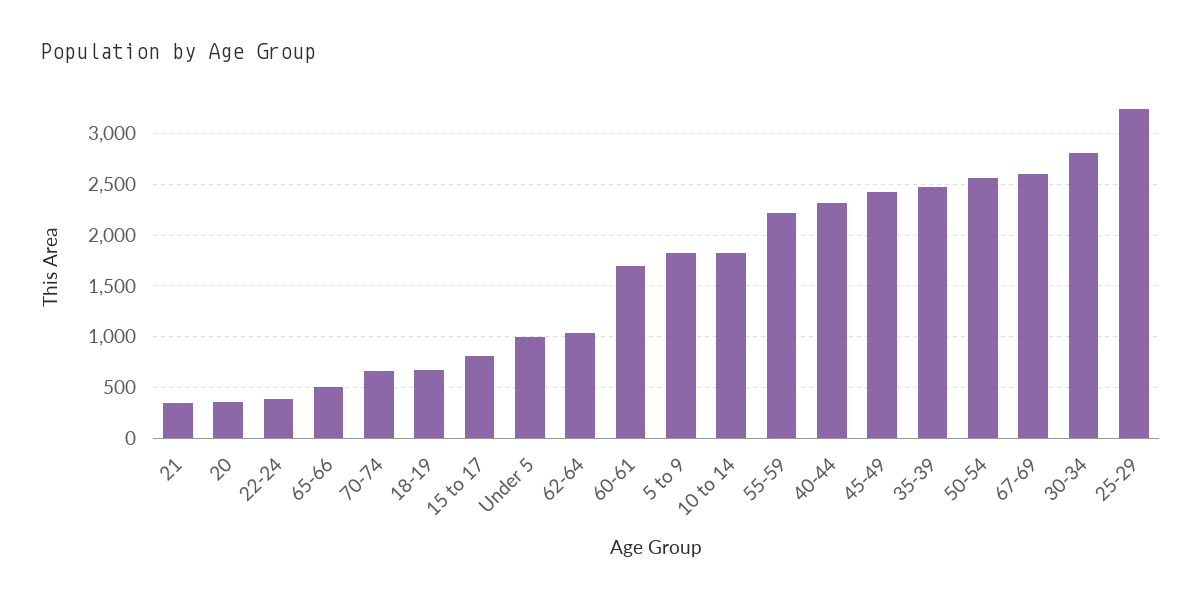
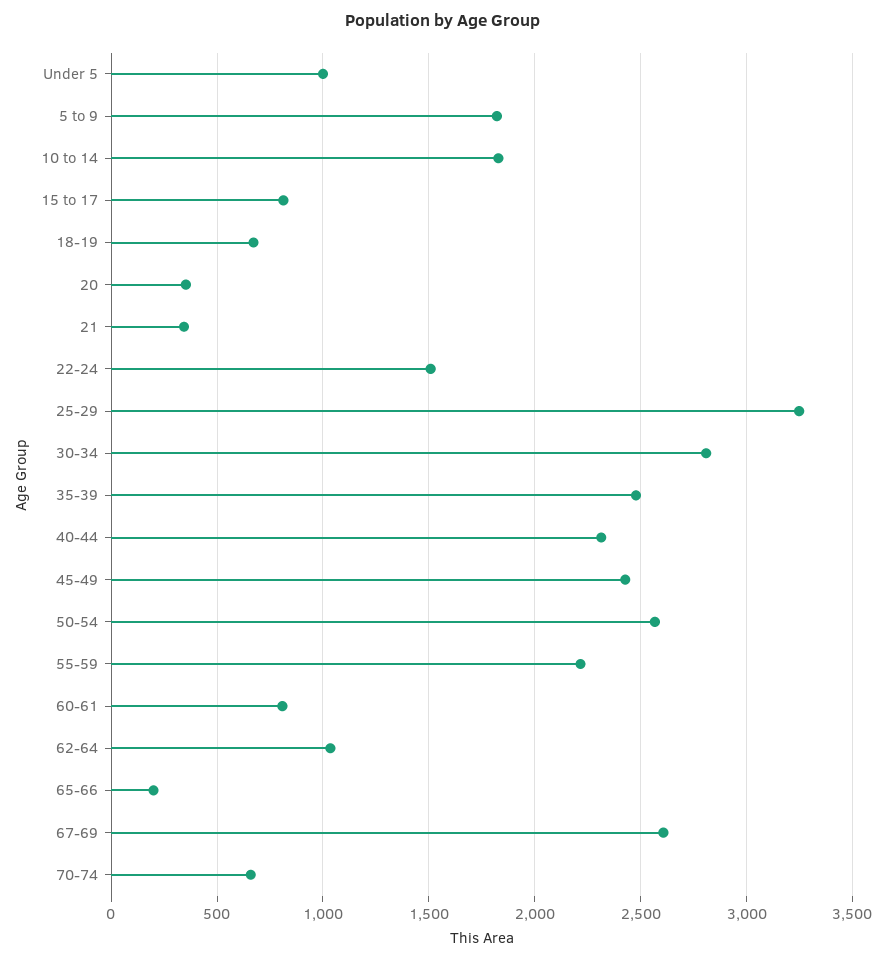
  {
    "21": 350,
    "20": 350,
-   "22-24": 400,
+   "22-24": 1500,
-   "65-66": 500,
+   "65-66": 200,
    "70-74": 650,
    "18-19": 650,
    "15 to 17": 800,
    "Under 5": 1000,
    "62-64": 1050,
-   "60-61": 1700,
+   "60-61": 800,
    "5 to 9": 1800,
    "10 to 14": 1850,
    "55-59": 2200,
    "40-44": 2300,
    "45-49": 2450,
    "35-39": 2500,
    "50-54": 2550,
    "67-69": 2600,
    "30-34": 2800,
    "25-29": 3250
  }

